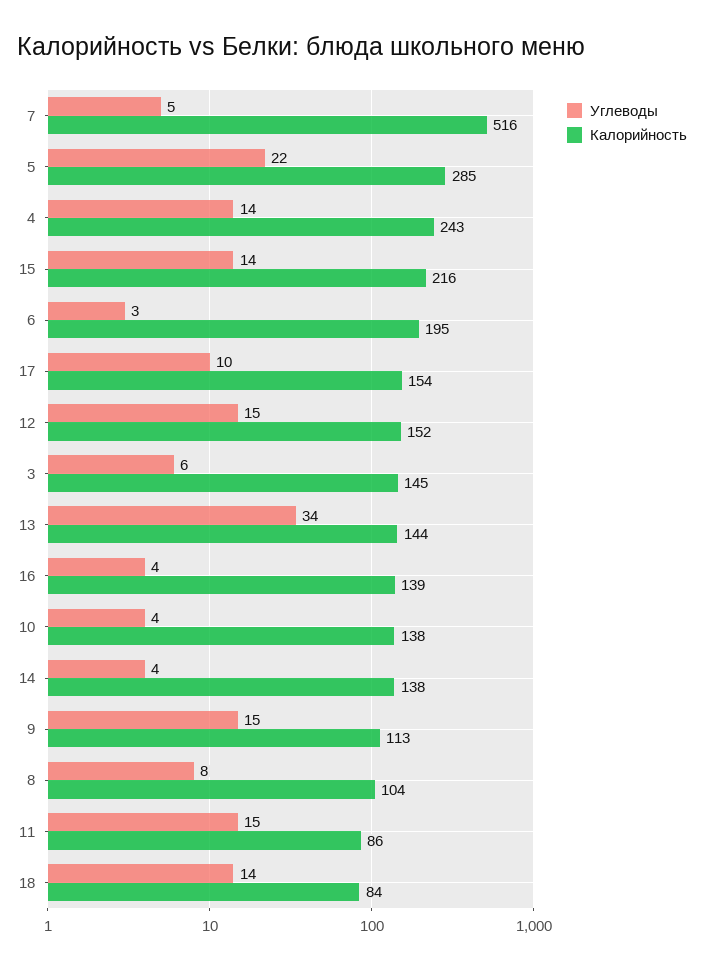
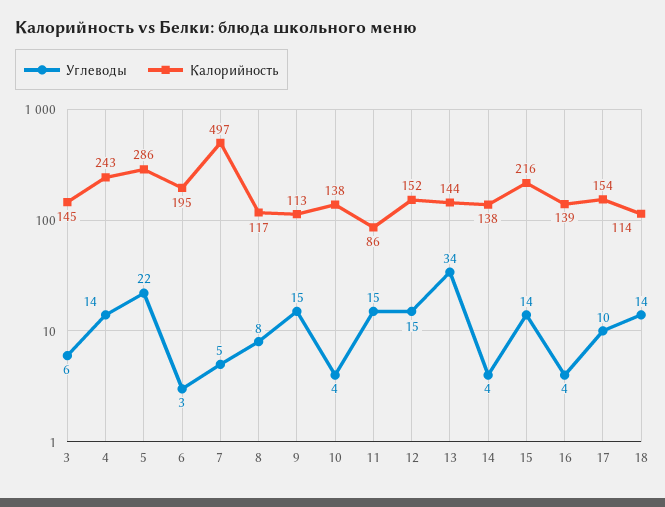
  {
    "Углеводы": {
      "7": 5,
      "5": 22,
      "4": 14,
      "15": 14,
      "6": 3,
      "17": 10,
      "12": 15,
      "3": 6,
      "13": 34,
      "16": 4,
      "10": 4,
      "14": 4,
      "9": 15,
      "8": 8,
      "11": 15,
      "18": 14
    },
    "Калорийность": {
-     "7": 516,
+     "7": 497,
-     "5": 285,
+     "5": 286,
      "4": 243,
      "15": 216,
      "6": 195,
      "17": 154,
      "12": 152,
      "3": 145,
      "13": 144,
      "16": 139,
      "10": 138,
      "14": 138,
      "9": 113,
-     "8": 104,
+     "8": 117,
      "11": 86,
-     "18": 84
+     "18": 114
    }
  }

